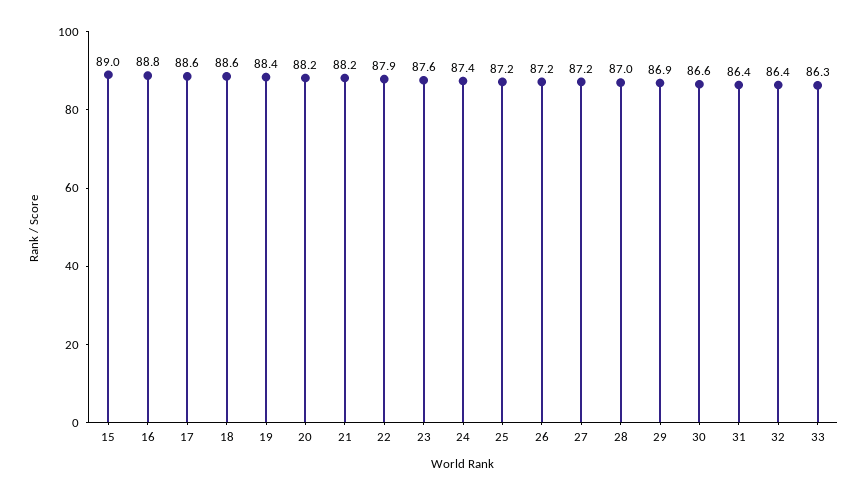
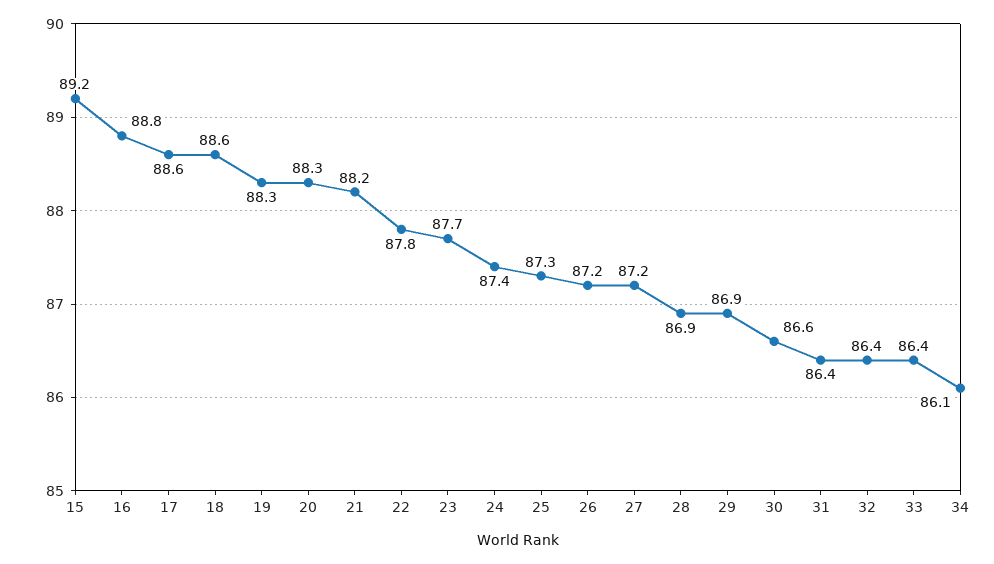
  {
-   "15": 89,
+   "15": 89.2,
    "16": 88.8,
    "17": 88.6,
    "18": 88.6,
-   "19": 88.4,
+   "19": 88.3,
-   "20": 88.2,
+   "20": 88.3,
    "21": 88.2,
-   "22": 87.9,
+   "22": 87.8,
-   "23": 87.6,
+   "23": 87.7,
    "24": 87.4,
-   "25": 87.2,
+   "25": 87.3,
    "26": 87.2,
    "27": 87.2,
-   "28": 87,
+   "28": 86.9,
    "29": 86.9,
    "30": 86.6,
    "31": 86.4,
    "32": 86.4,
-   "33": 86.3
+   "33": 86.4,
+   "34": 86.1
  }

